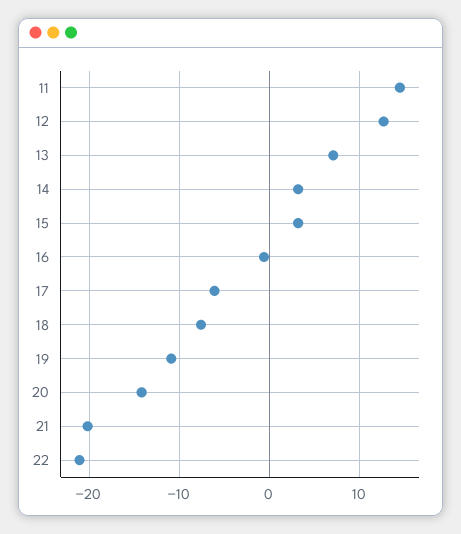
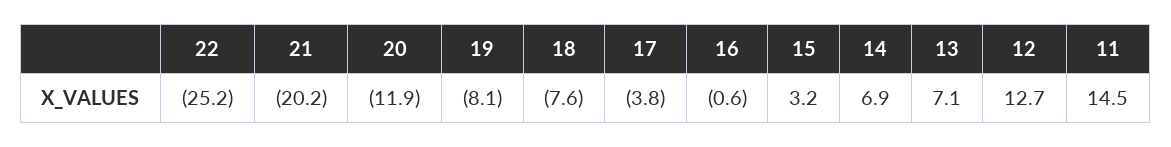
  {
    "11": 14.5,
    "12": 12.7,
    "13": 7.1,
-   "14": 3,
+   "14": 6.9,
    "15": 3.2,
    "16": -0.6,
-   "17": -6,
+   "17": -3.8,
    "18": -7.6,
-   "19": -11,
+   "19": -8.1,
-   "20": -14,
+   "20": -11.9,
    "21": -20.2,
-   "22": -21
+   "22": -25.2
  }

